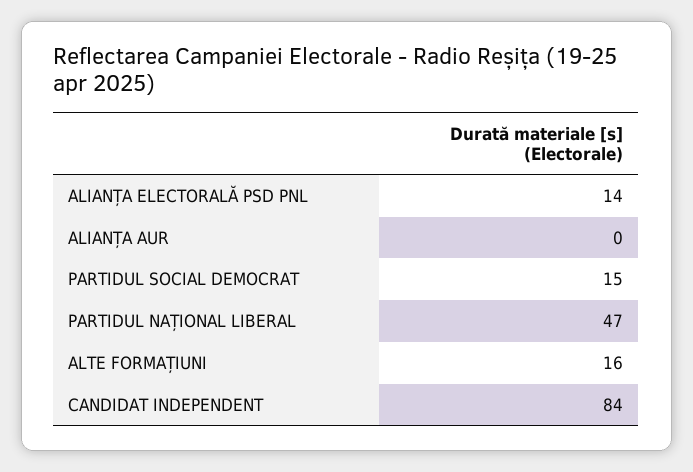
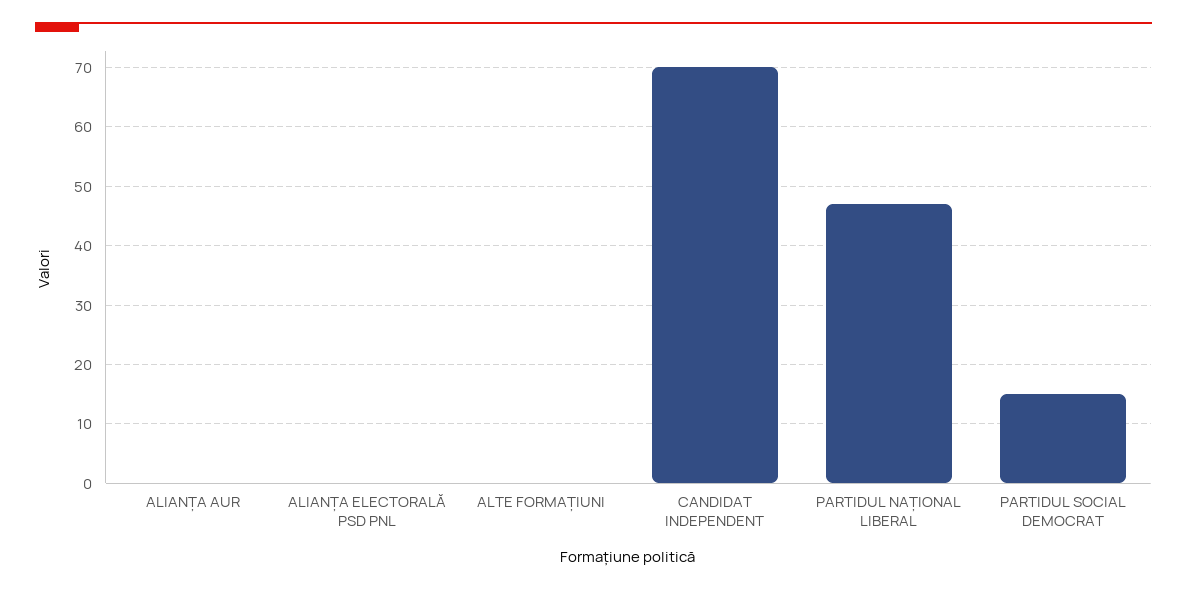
  {
-   "ALIANȚA ELECTORALĂ PSD PNL": 14,
+   "ALIANȚA ELECTORALĂ PSD PNL": 0,
    "ALIANȚA AUR": 0,
    "PARTIDUL SOCIAL DEMOCRAT": 15,
    "PARTIDUL NAȚIONAL LIBERAL": 47,
-   "ALTE FORMAȚIUNI": 16,
+   "ALTE FORMAȚIUNI": 0,
-   "CANDIDAT INDEPENDENT": 84
+   "CANDIDAT INDEPENDENT": 70
  }

